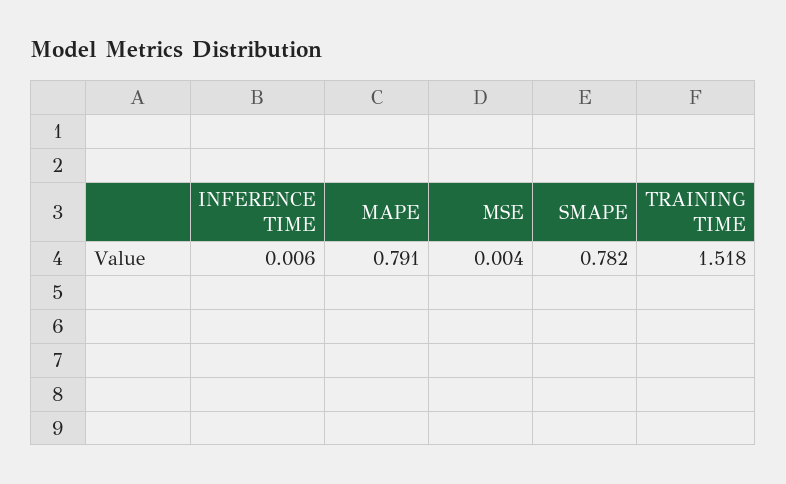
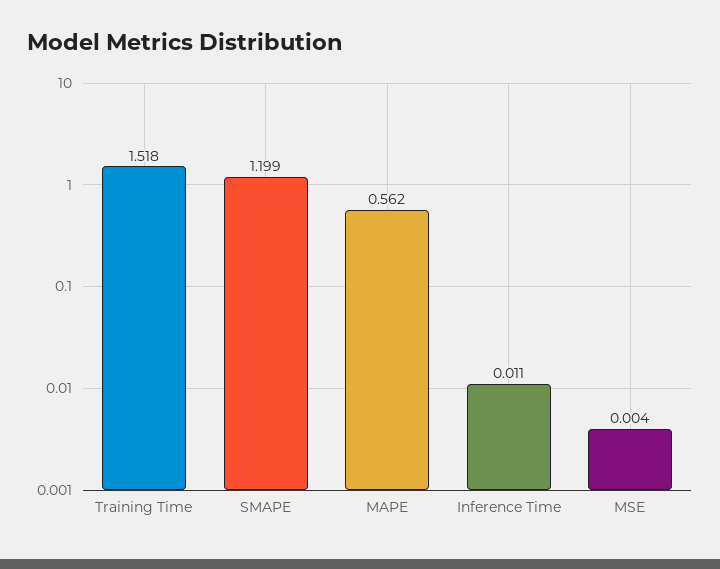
  {
-   "INFERENCE TIME": 0.006,
+   "INFERENCE TIME": 0.011,
-   "MAPE": 0.791,
+   "MAPE": 0.562,
    "MSE": 0.004,
-   "SMAPE": 0.782,
+   "SMAPE": 1.199,
    "TRAINING TIME": 1.518
  }

